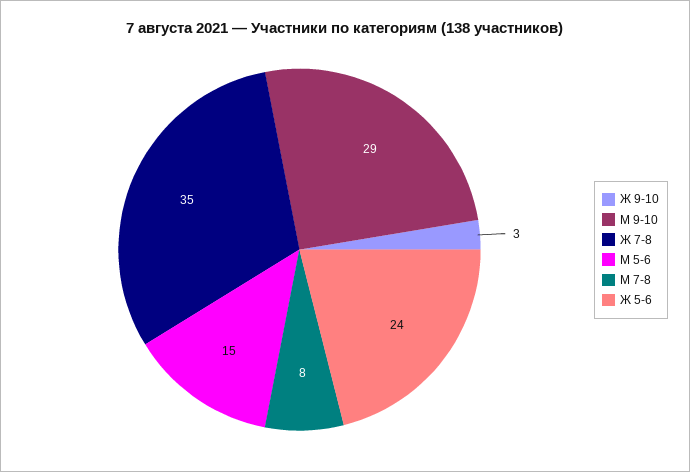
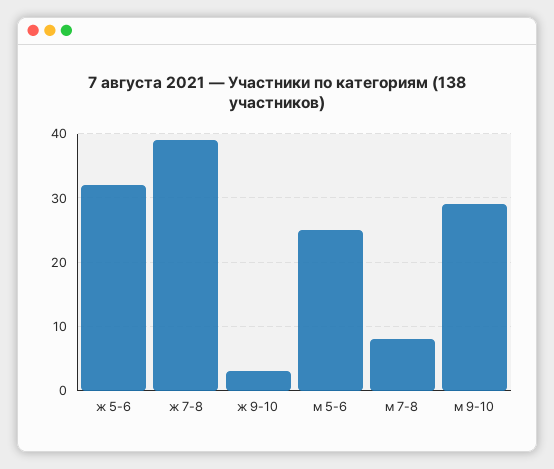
  {
    "Ж 9-10": 3,
    "М 9-10": 29,
-   "Ж 7-8": 35,
+   "Ж 7-8": 39,
-   "М 5-6": 15,
+   "М 5-6": 25,
    "М 7-8": 8,
-   "Ж 5-6": 24
+   "Ж 5-6": 32
  }

